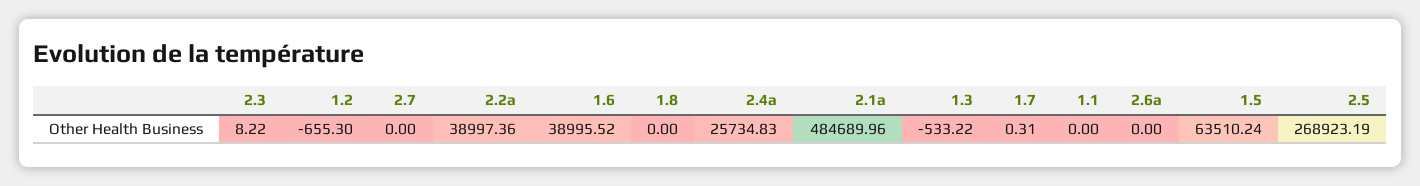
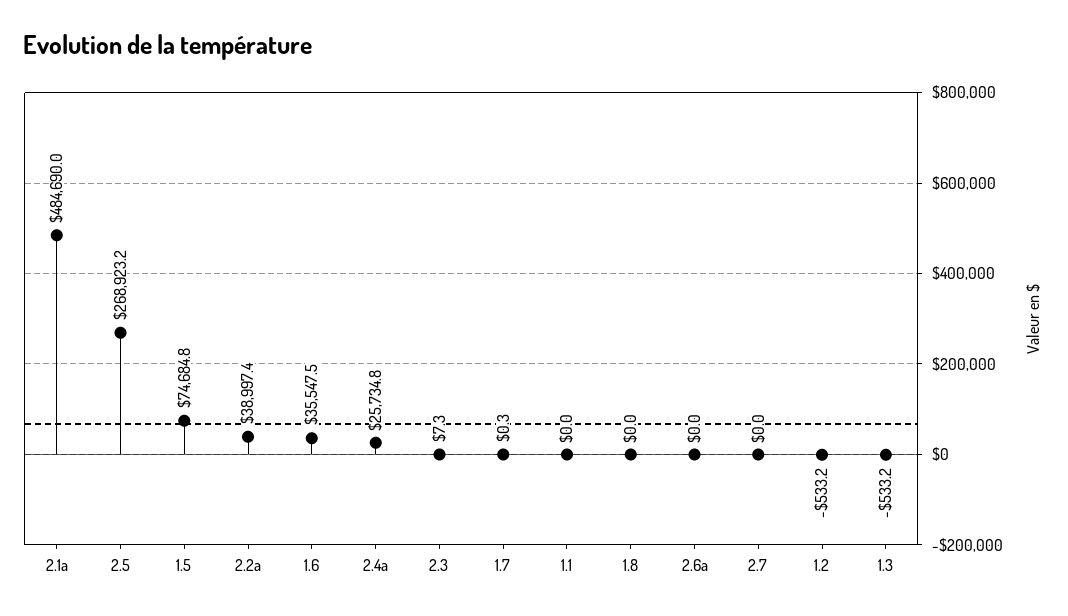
  {
-   "2.3": 8.22,
+   "2.3": 7.3,
-   "1.2": -655.3,
+   "1.2": -533.2,
    "2.7": 0,
    "2.2a": 38997.36,
-   "1.6": 38995.52,
+   "1.6": 35547.5,
    "1.8": 0,
    "2.4a": 25734.83,
    "2.1a": 484689.96,
    "1.3": -533.22,
    "1.7": 0.31,
    "1.1": 0,
    "2.6a": 0,
-   "1.5": 63510.24,
+   "1.5": 74684.8,
    "2.5": 268923.19
  }

